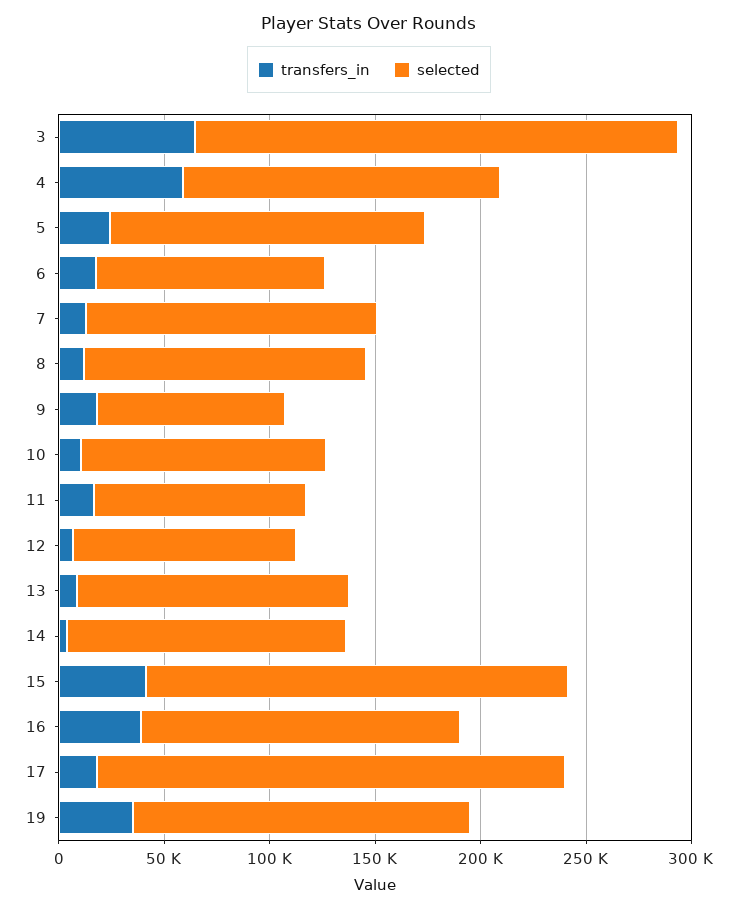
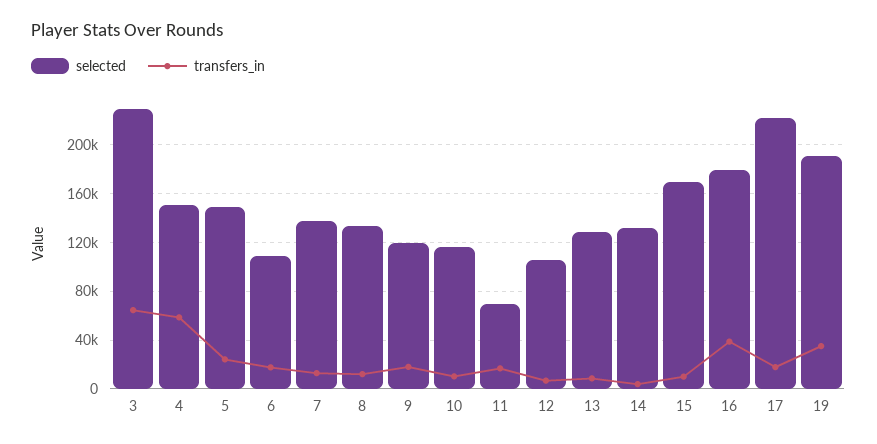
  {
    "transfers_in": {
      "3": 65000,
      "4": 60000,
      "5": 25000,
      "6": 20000,
      "7": 15000,
      "8": 10000,
      "9": 20000,
      "10": 10000,
      "11": 15000,
      "12": 5000,
      "13": 10000,
      "14": 5000,
-     "15": 40000,
+     "15": 10000,
      "16": 40000,
      "17": 20000,
      "19": 35000
    },
    "selected": {
      "3": 230000,
      "4": 150000,
      "5": 150000,
      "6": 110000,
      "7": 140000,
      "8": 135000,
-     "9": 90000,
+     "9": 120000,
      "10": 115000,
-     "11": 100000,
+     "11": 70000,
      "12": 105000,
      "13": 130000,
      "14": 130000,
-     "15": 200000,
+     "15": 170000,
-     "16": 150000,
+     "16": 180000,
      "17": 220000,
-     "19": 160000
+     "19": 190000
    }
  }

